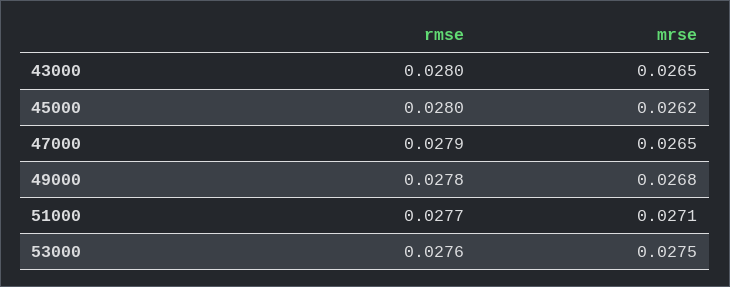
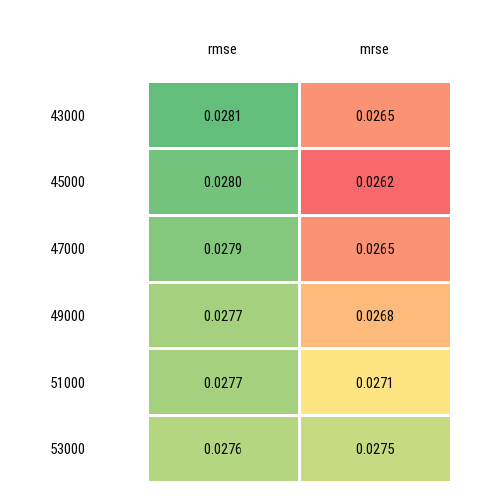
  {
    "rmse": {
-     "43000": 0.028,
+     "43000": 0.0281,
      "45000": 0.028,
      "47000": 0.0279,
-     "49000": 0.0278,
+     "49000": 0.0277,
      "51000": 0.0277,
      "53000": 0.0276
    },
    "mrse": {
      "43000": 0.0265,
      "45000": 0.0262,
      "47000": 0.0265,
      "49000": 0.0268,
      "51000": 0.0271,
      "53000": 0.0275
    }
  }

